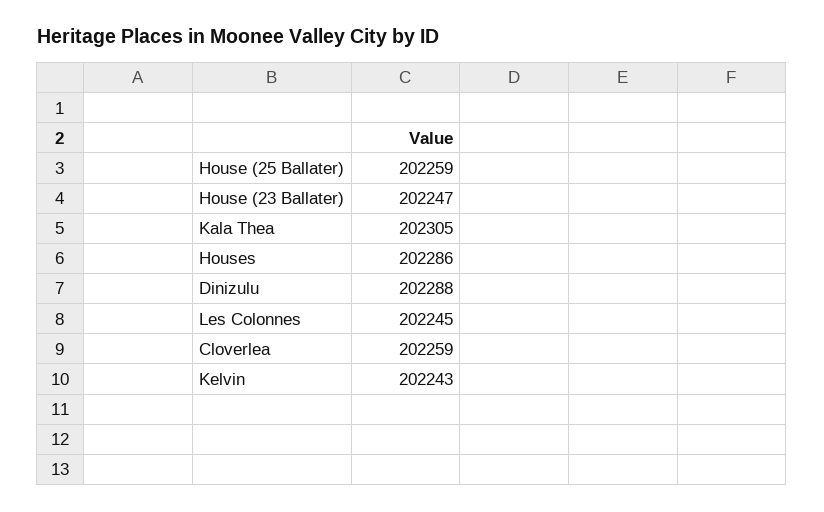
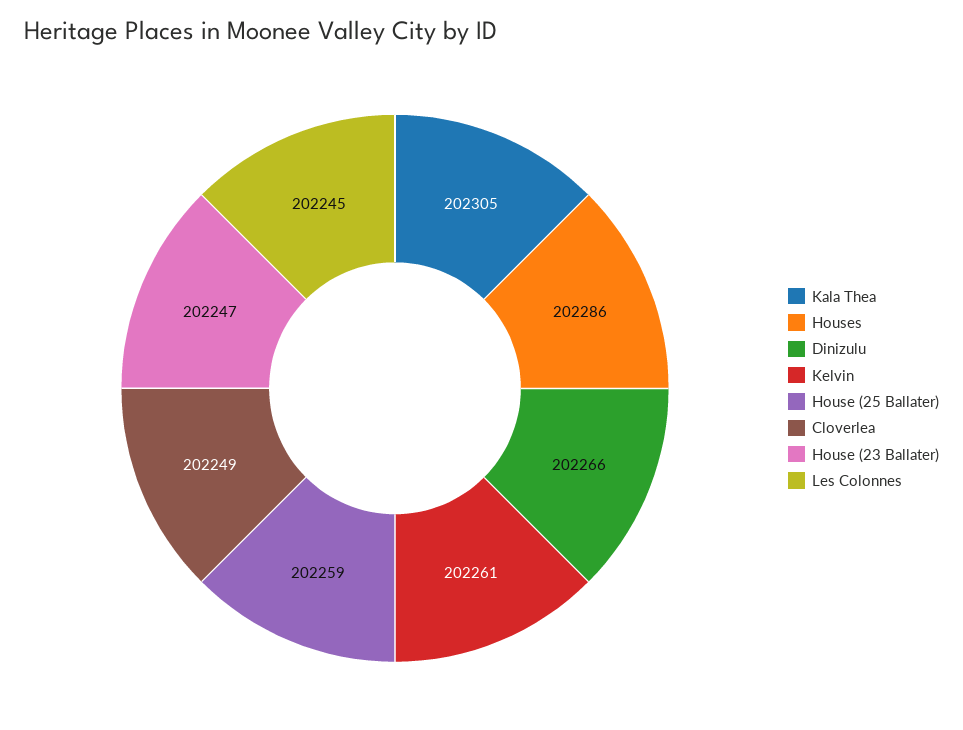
  {
    "House (25 Ballater)": 202259,
    "House (23 Ballater)": 202247,
    "Kala Thea": 202305,
    "Houses": 202286,
-   "Dinizulu": 202288,
+   "Dinizulu": 202266,
    "Les Colonnes": 202245,
-   "Cloverlea": 202259,
+   "Cloverlea": 202249,
-   "Kelvin": 202243
+   "Kelvin": 202261
  }

